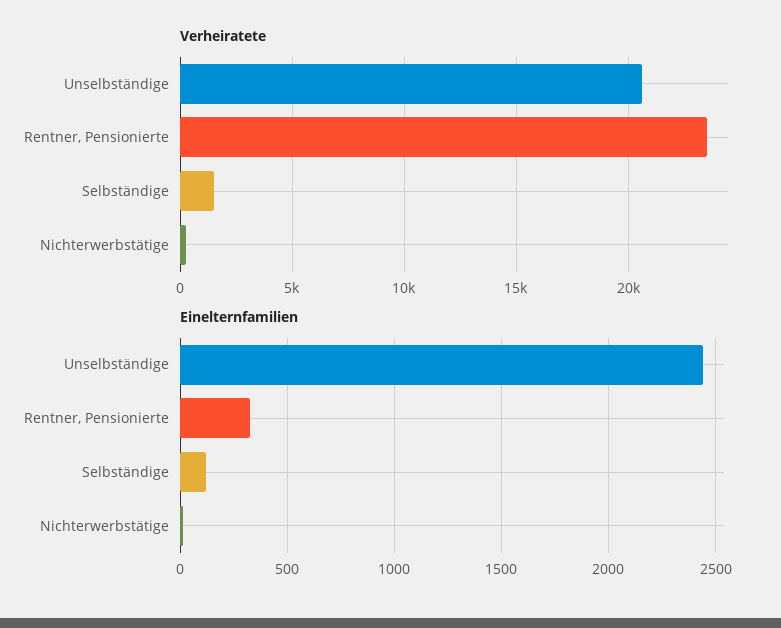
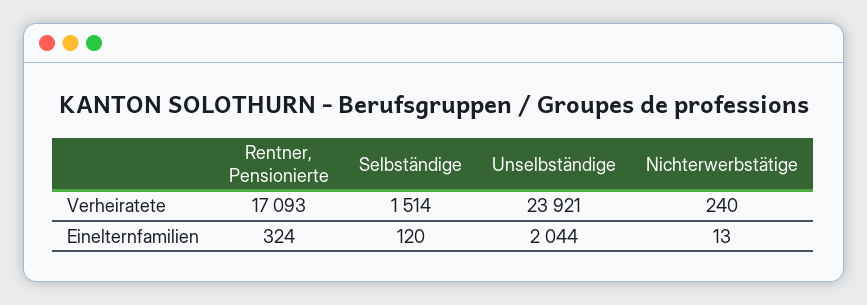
  {
    "Verheiratete": {
-     "Unselbständige": 20500,
+     "Unselbständige": 23921,
-     "Rentner, Pensionierte": 23500,
+     "Rentner, Pensionierte": 17093,
      "Selbständige": 1514,
      "Nichterwerbstätige": 240
    },
    "Einelternfamilien": {
-     "Unselbständige": 2450,
+     "Unselbständige": 2044,
      "Rentner, Pensionierte": 324,
      "Selbständige": 120,
      "Nichterwerbstätige": 13
    }
  }

